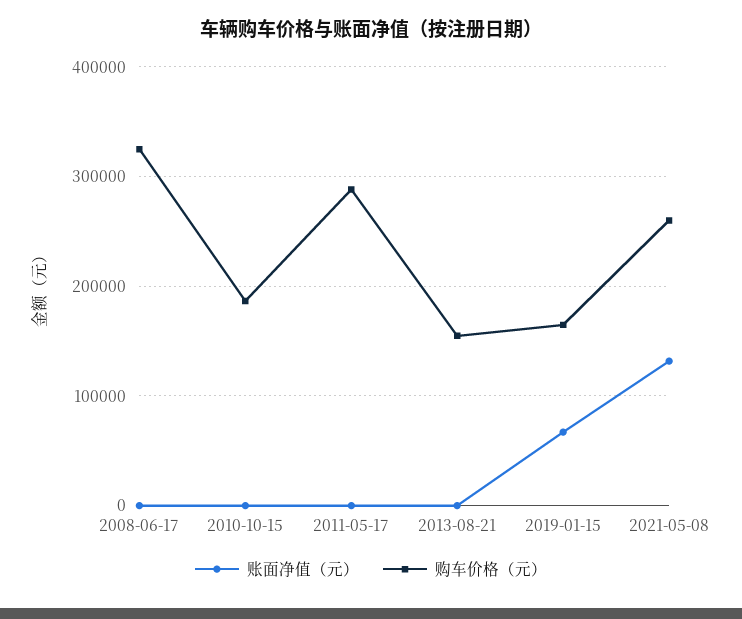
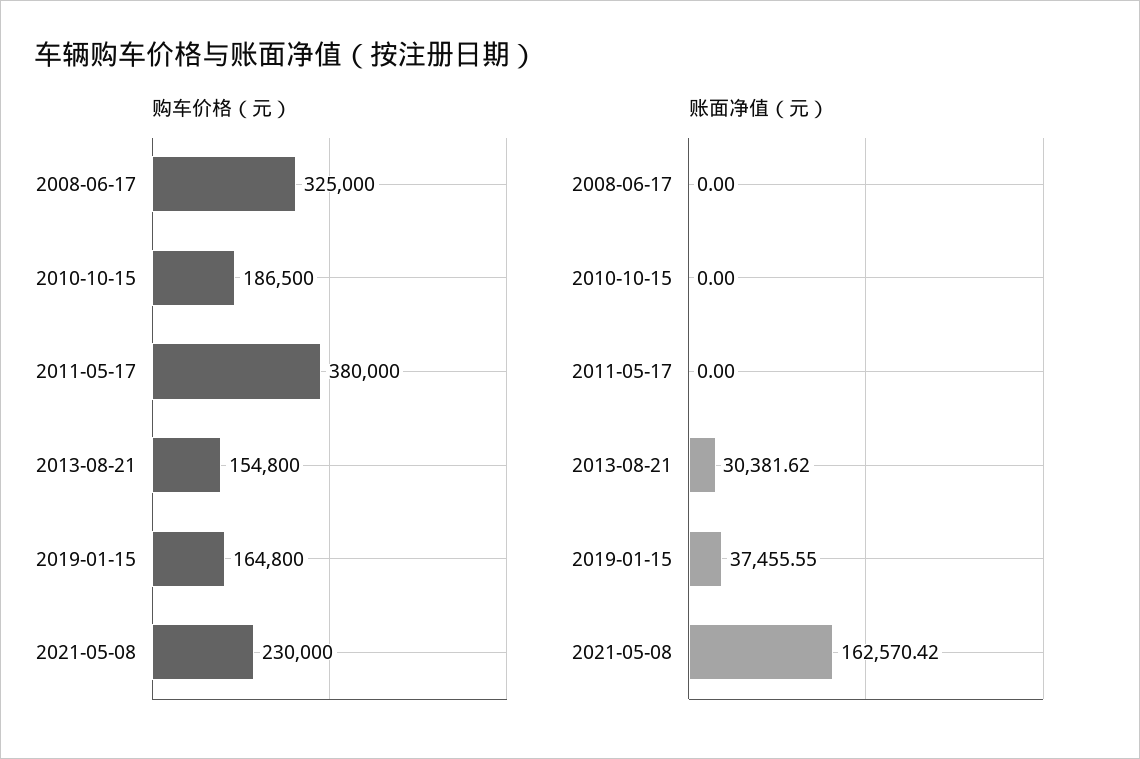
  {
    "账面净值（元）": {
      "2008-06-17": 0,
      "2010-10-15": 0,
      "2011-05-17": 0,
-     "2013-08-21": 0,
+     "2013-08-21": 30381.62,
-     "2019-01-15": 70000,
+     "2019-01-15": 37455.55,
-     "2021-05-08": 130000
+     "2021-05-08": 162570.42
    },
    "购车价格（元）": {
      "2008-06-17": 325000,
      "2010-10-15": 186500,
-     "2011-05-17": 290000,
+     "2011-05-17": 380000,
      "2013-08-21": 154800,
      "2019-01-15": 164800,
-     "2021-05-08": 260000
+     "2021-05-08": 230000
    }
  }

